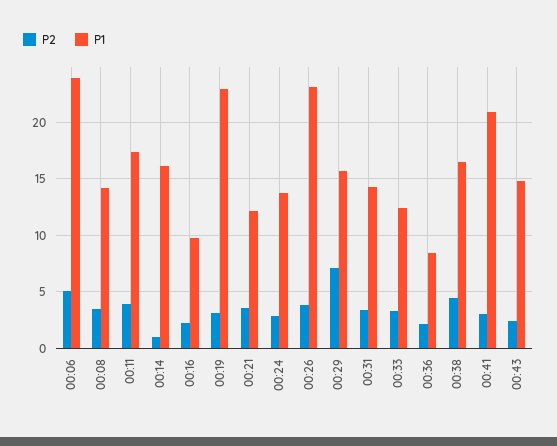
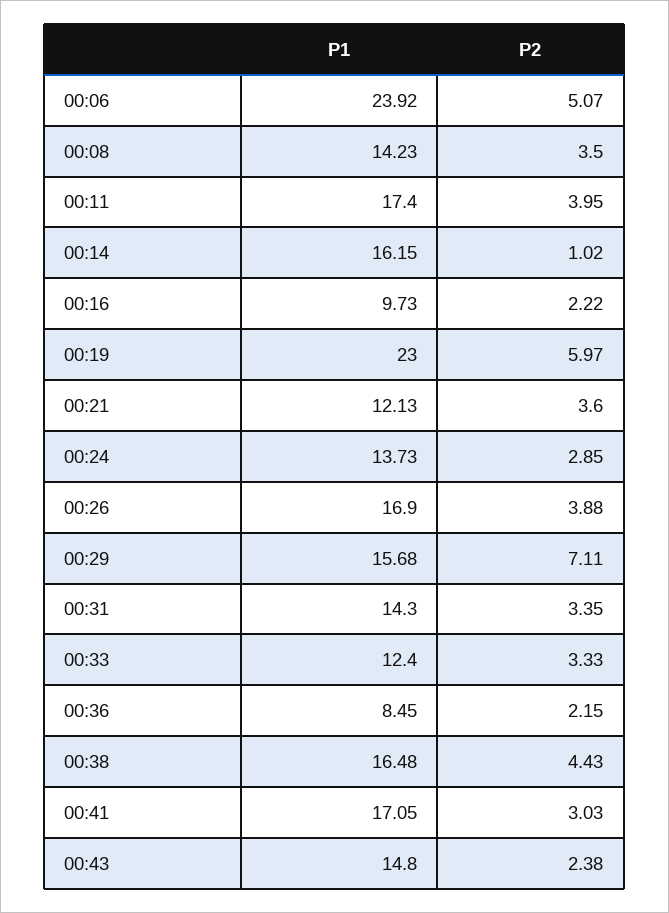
  {
    "P2": {
      "00:06": 5.07,
      "00:08": 3.5,
      "00:11": 3.95,
      "00:14": 1.02,
      "00:16": 2.22,
-     "00:19": 3,
+     "00:19": 5.97,
      "00:21": 3.6,
      "00:24": 2.85,
      "00:26": 3.88,
      "00:29": 7.11,
      "00:31": 3.35,
      "00:33": 3.33,
      "00:36": 2.15,
      "00:38": 4.43,
      "00:41": 3.03,
      "00:43": 2.38
    },
    "P1": {
      "00:06": 23.92,
      "00:08": 14.23,
      "00:11": 17.4,
      "00:14": 16.15,
      "00:16": 9.73,
      "00:19": 23,
      "00:21": 12.13,
      "00:24": 13.73,
-     "00:26": 23,
+     "00:26": 16.9,
      "00:29": 15.68,
      "00:31": 14.3,
      "00:33": 12.4,
      "00:36": 8.45,
      "00:38": 16.48,
-     "00:41": 21,
+     "00:41": 17.05,
      "00:43": 14.8
    }
  }

